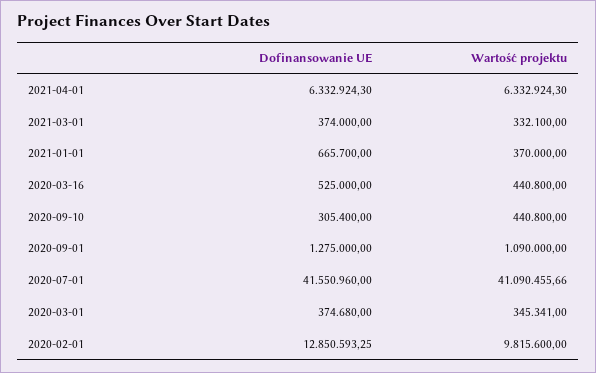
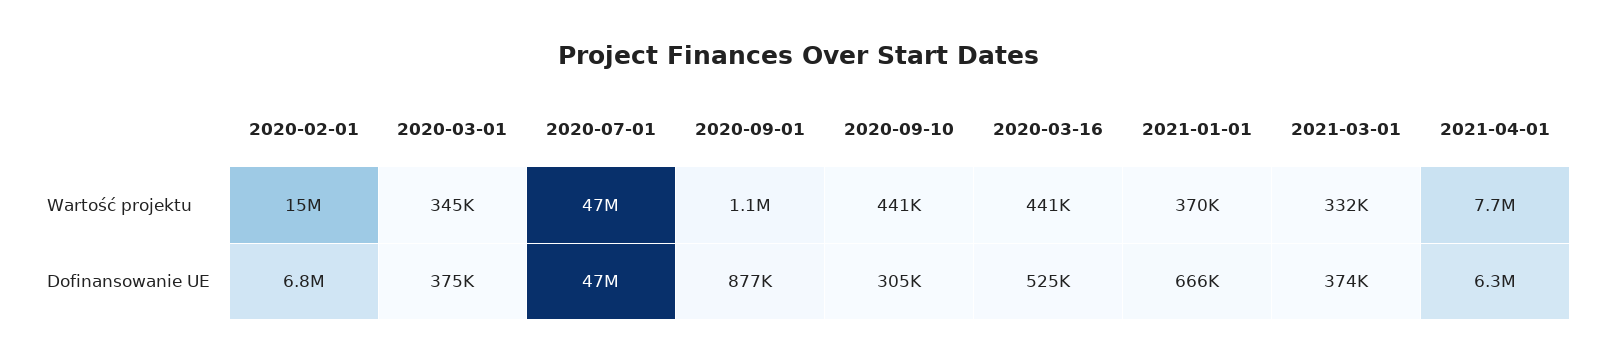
  {
    "Dofinansowanie UE": {
      "2021-04-01": 6332924.3,
      "2021-03-01": 374000,
      "2021-01-01": 665700,
      "2020-03-16": 525000,
      "2020-09-10": 305400,
-     "2020-09-01": 1275000,
+     "2020-09-01": 877000,
-     "2020-07-01": 41550960,
+     "2020-07-01": 47000000,
      "2020-03-01": 374680,
-     "2020-02-01": 12850593.25
+     "2020-02-01": 6800000
    },
    "Wartość projektu": {
-     "2021-04-01": 6332924.3,
+     "2021-04-01": 7700000,
      "2021-03-01": 332100,
      "2021-01-01": 370000,
      "2020-03-16": 440800,
      "2020-09-10": 440800,
      "2020-09-01": 1090000,
-     "2020-07-01": 41090455.66,
+     "2020-07-01": 47000000,
      "2020-03-01": 345341,
-     "2020-02-01": 9815600
+     "2020-02-01": 15000000
    }
  }

